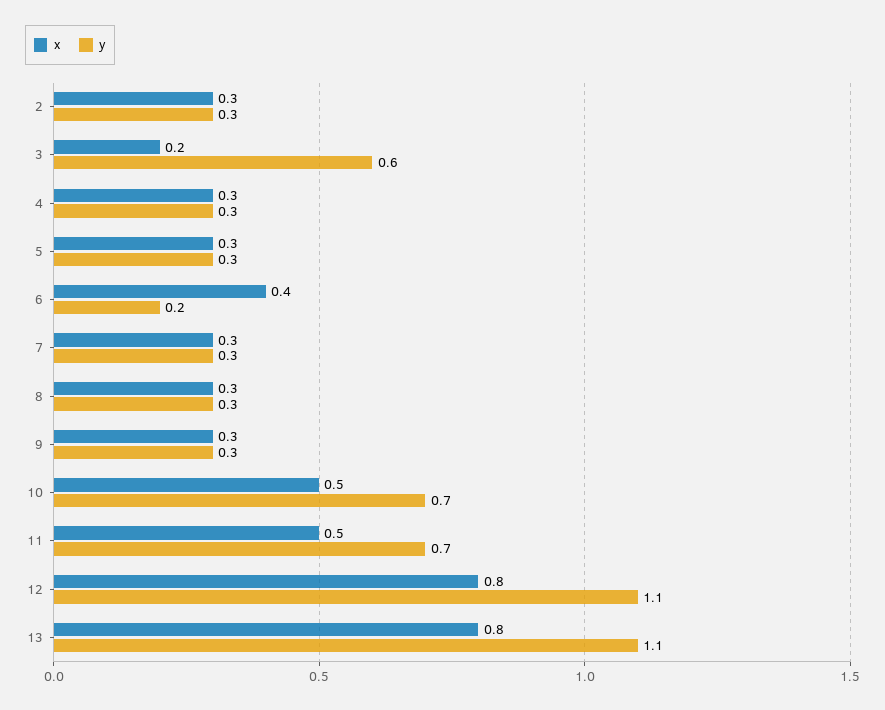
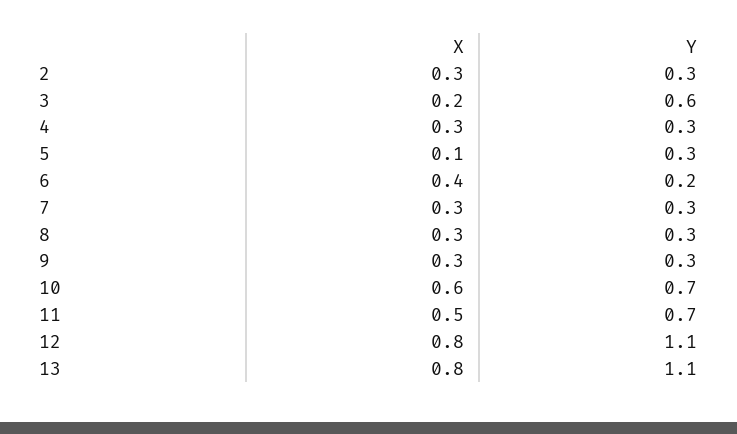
  {
    "x": {
      "2": 0.3,
      "3": 0.2,
      "4": 0.3,
-     "5": 0.3,
+     "5": 0.1,
      "6": 0.4,
      "7": 0.3,
      "8": 0.3,
      "9": 0.3,
-     "10": 0.5,
+     "10": 0.6,
      "11": 0.5,
      "12": 0.8,
      "13": 0.8
    },
    "y": {
      "2": 0.3,
      "3": 0.6,
      "4": 0.3,
      "5": 0.3,
      "6": 0.2,
      "7": 0.3,
      "8": 0.3,
      "9": 0.3,
      "10": 0.7,
      "11": 0.7,
      "12": 1.1,
      "13": 1.1
    }
  }

